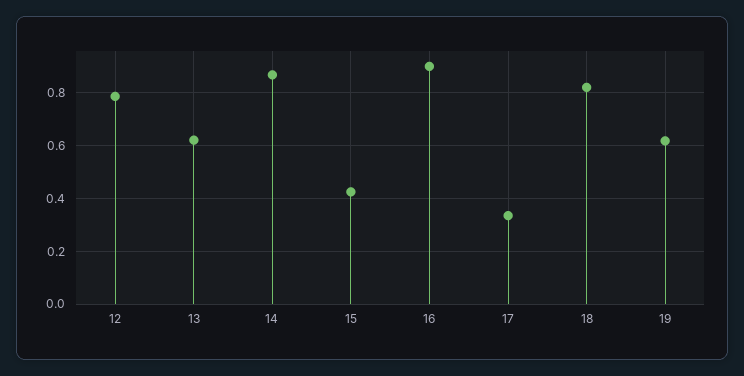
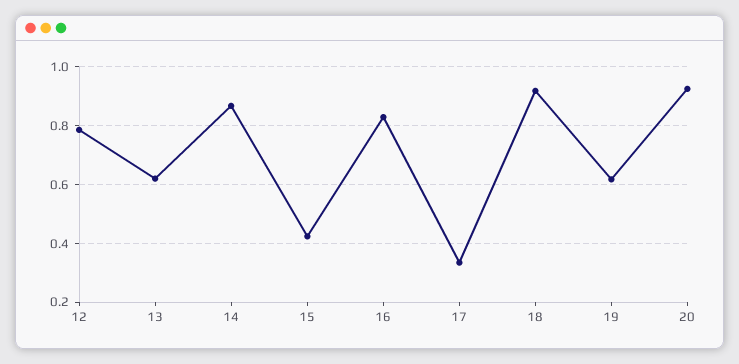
  {
    "12": 0.775,
    "13": 0.625,
    "14": 0.875,
    "15": 0.425,
-   "16": 0.9,
+   "16": 0.825,
    "17": 0.325,
-   "18": 0.825,
+   "18": 0.925,
-   "19": 0.625
+   "19": 0.625,
+   "20": 0.925
  }

